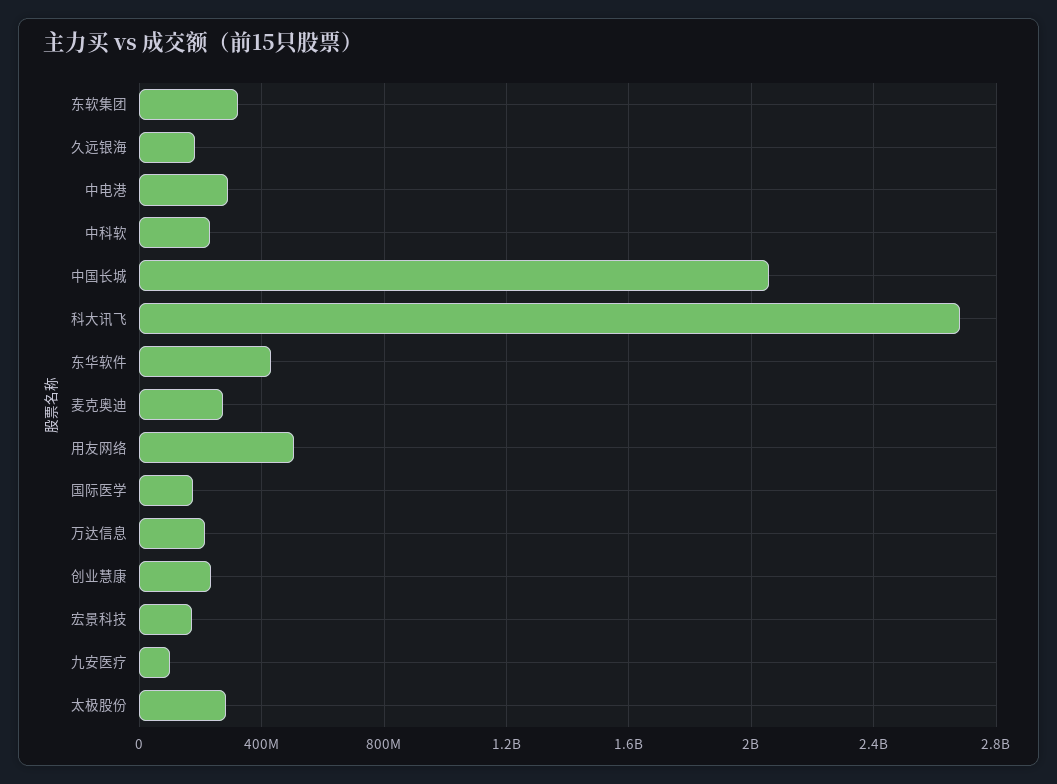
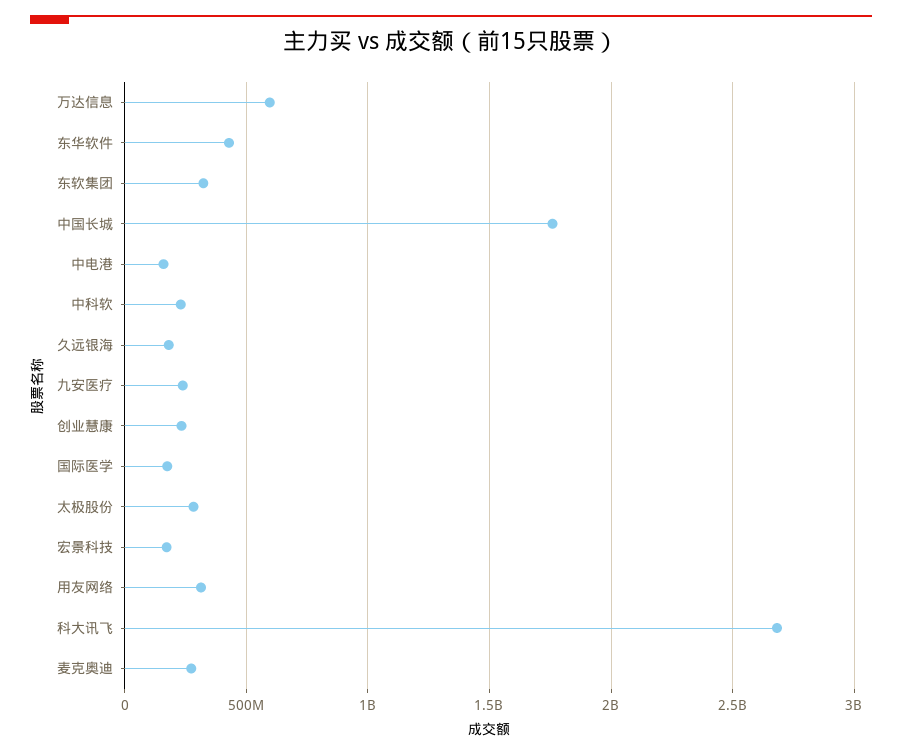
  {
    "东软集团": 300000000,
    "久远银海": 200000000,
-   "中电港": 300000000,
+   "中电港": 150000000,
    "中科软": 250000000,
-   "中国长城": 2050000000,
+   "中国长城": 1750000000,
    "科大讯飞": 2700000000,
    "东华软件": 450000000,
    "麦克奥迪": 250000000,
-   "用友网络": 500000000,
+   "用友网络": 300000000,
    "国际医学": 200000000,
-   "万达信息": 200000000,
+   "万达信息": 600000000,
    "创业慧康": 250000000,
    "宏景科技": 150000000,
-   "九安医疗": 100000000,
+   "九安医疗": 250000000,
    "太极股份": 300000000
  }

